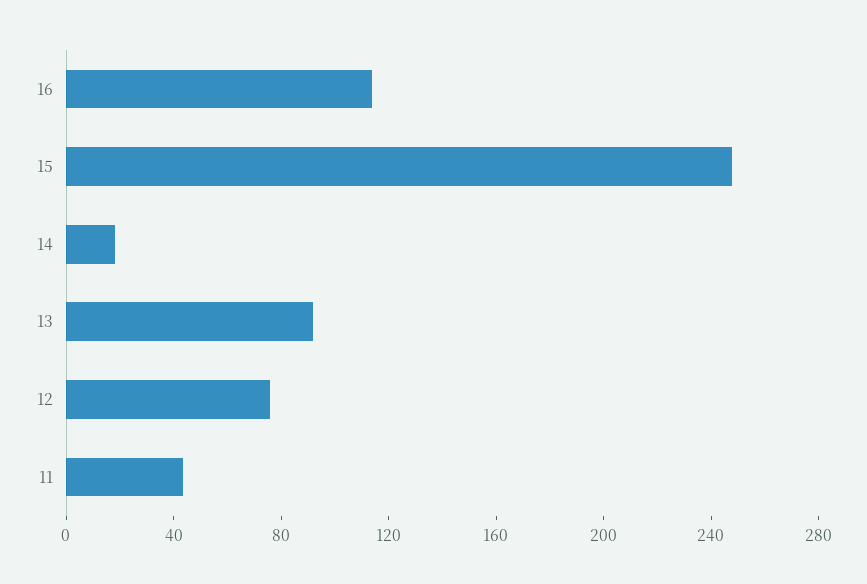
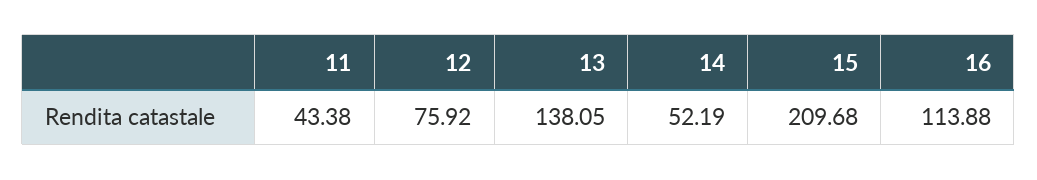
  {
    "16": 113.88,
-   "15": 250,
+   "15": 209.68,
-   "14": 20,
+   "14": 52.19,
-   "13": 90,
+   "13": 138.05,
    "12": 75.92,
    "11": 43.38
  }

